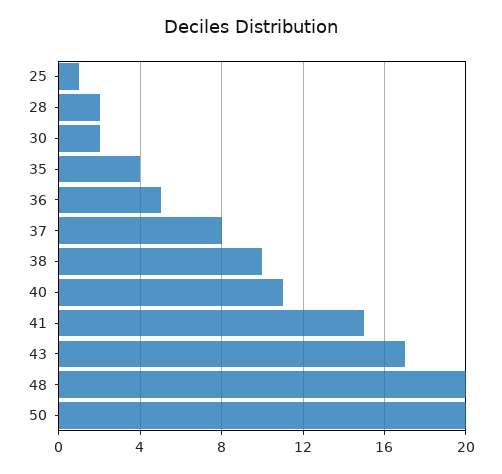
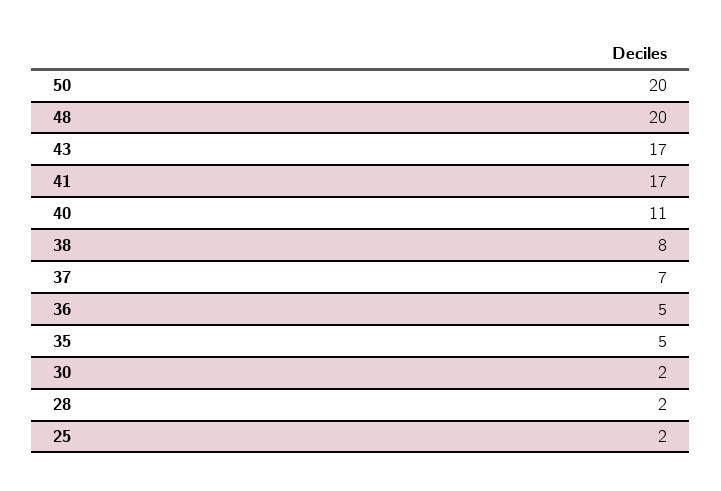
  {
-   "25": 1,
+   "25": 2,
    "28": 2,
    "30": 2,
-   "35": 4,
+   "35": 5,
    "36": 5,
-   "37": 8,
+   "37": 7,
-   "38": 10,
+   "38": 8,
    "40": 11,
-   "41": 15,
+   "41": 17,
    "43": 17,
    "48": 20,
    "50": 20
  }

